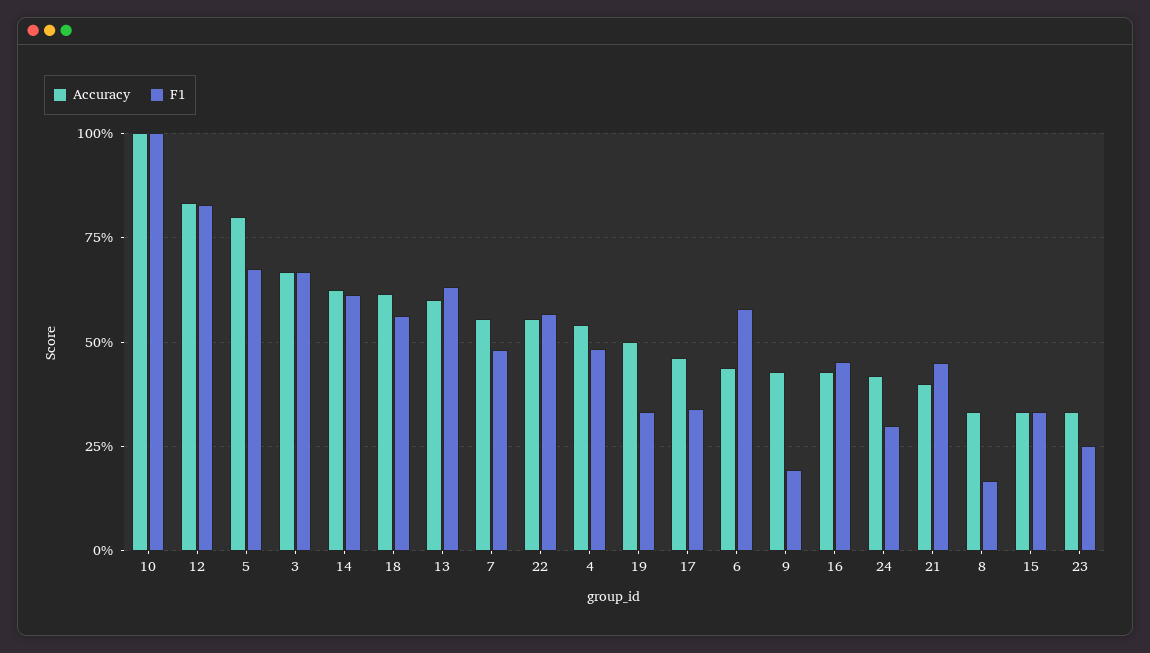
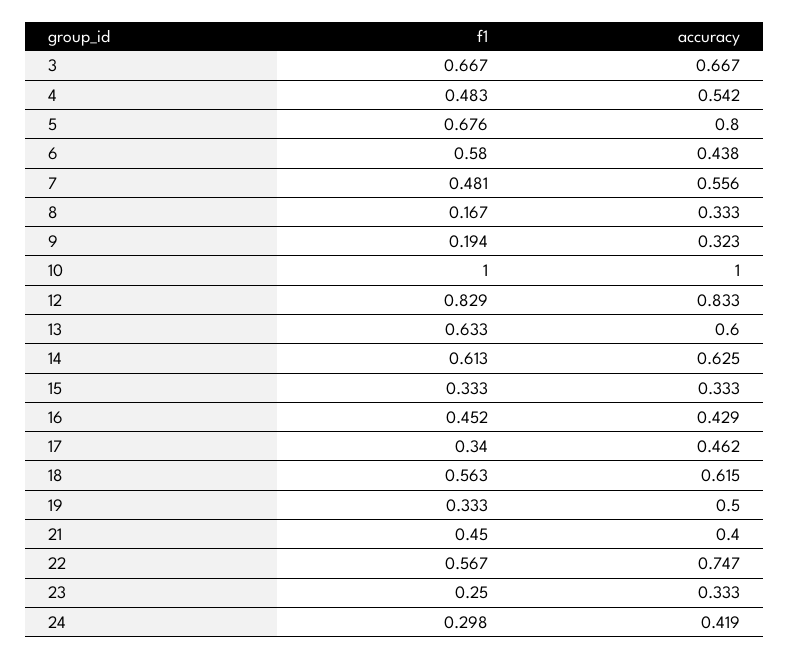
  {
    "Accuracy": {
      "10": 1,
      "12": 0.833,
      "5": 0.8,
      "3": 0.667,
      "14": 0.625,
      "18": 0.615,
      "13": 0.6,
      "7": 0.556,
-     "22": 0.55,
+     "22": 0.747,
      "4": 0.542,
      "19": 0.5,
      "17": 0.462,
      "6": 0.438,
-     "9": 0.425,
+     "9": 0.323,
      "16": 0.429,
      "24": 0.419,
      "21": 0.4,
      "8": 0.333,
      "15": 0.333,
      "23": 0.333
    },
    "F1": {
      "10": 1,
      "12": 0.829,
      "5": 0.676,
      "3": 0.667,
      "14": 0.613,
      "18": 0.563,
      "13": 0.633,
      "7": 0.481,
      "22": 0.567,
      "4": 0.483,
      "19": 0.333,
      "17": 0.34,
      "6": 0.58,
      "9": 0.194,
      "16": 0.452,
      "24": 0.298,
      "21": 0.45,
      "8": 0.167,
      "15": 0.333,
      "23": 0.25
    }
  }

